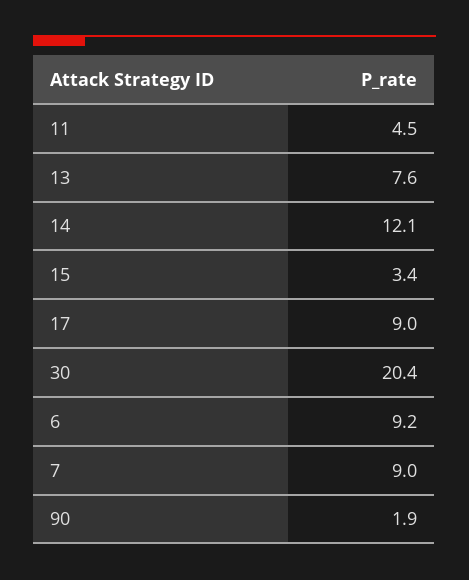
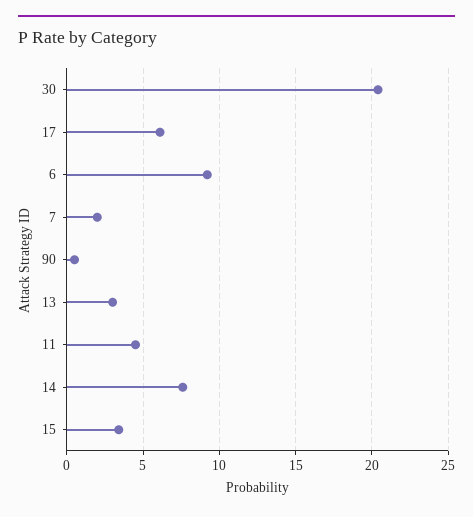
  {
    "11": 4.5,
-   "13": 7.6,
+   "13": 3,
-   "14": 12.1,
+   "14": 7.5,
    "15": 3.4,
-   "17": 9,
+   "17": 6,
    "30": 20.4,
    "6": 9.2,
-   "7": 9,
+   "7": 2,
-   "90": 1.9
+   "90": 0.5
  }

